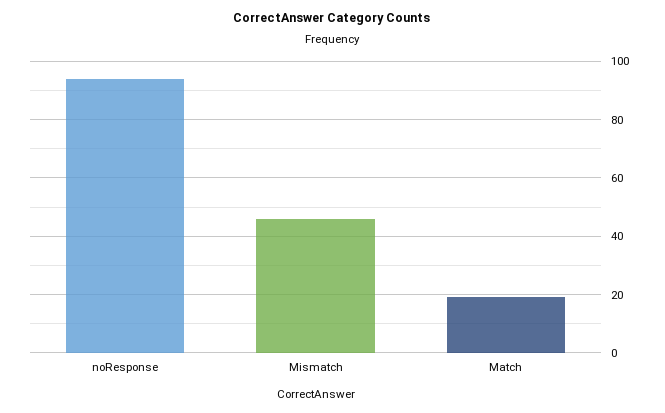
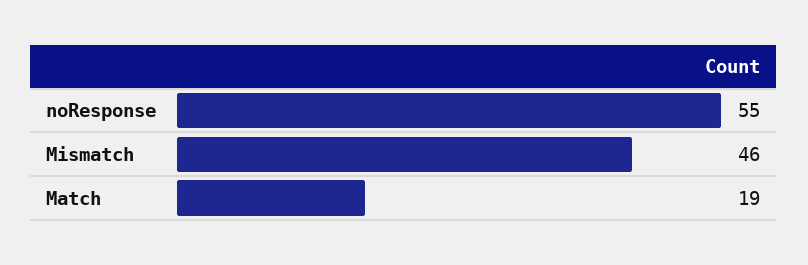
  {
-   "noResponse": 95,
+   "noResponse": 55,
    "Mismatch": 46,
    "Match": 19
  }

